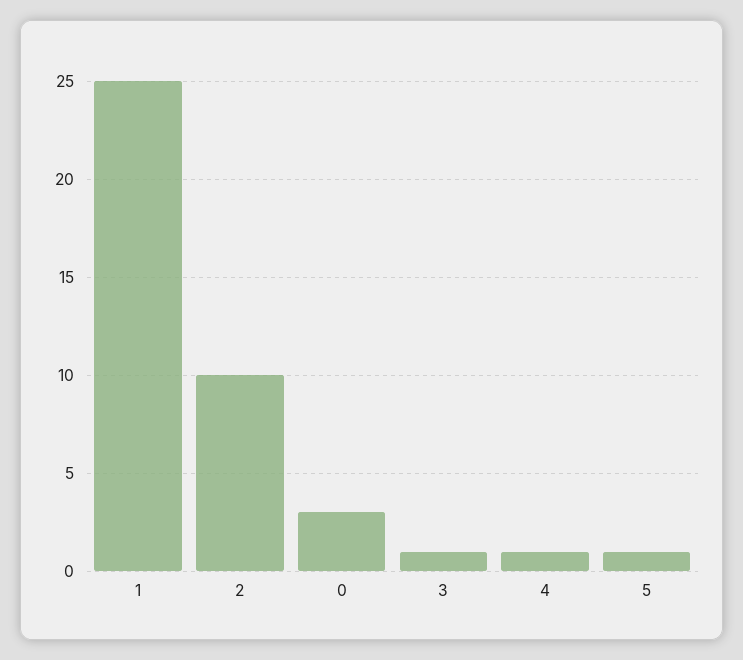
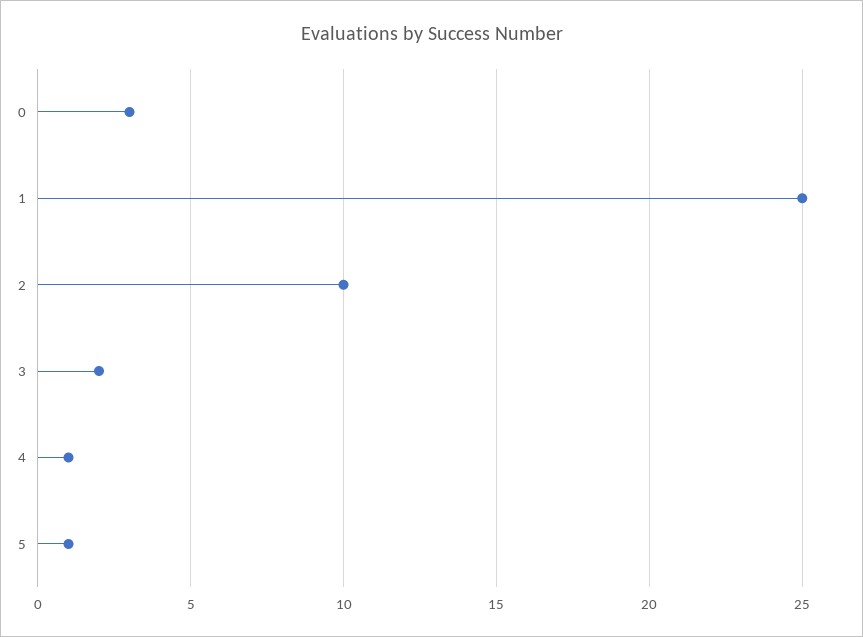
  {
    "1": 25,
    "2": 10,
    "0": 3,
-   "3": 1,
+   "3": 2,
    "4": 1,
    "5": 1
  }

